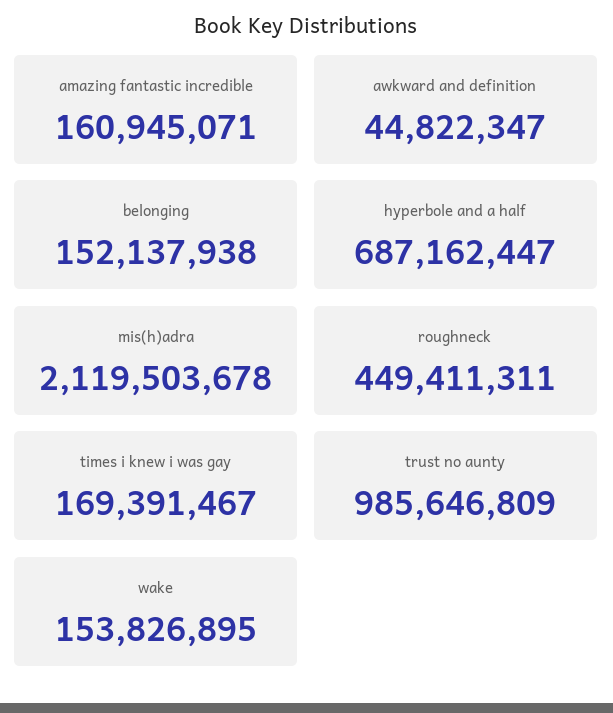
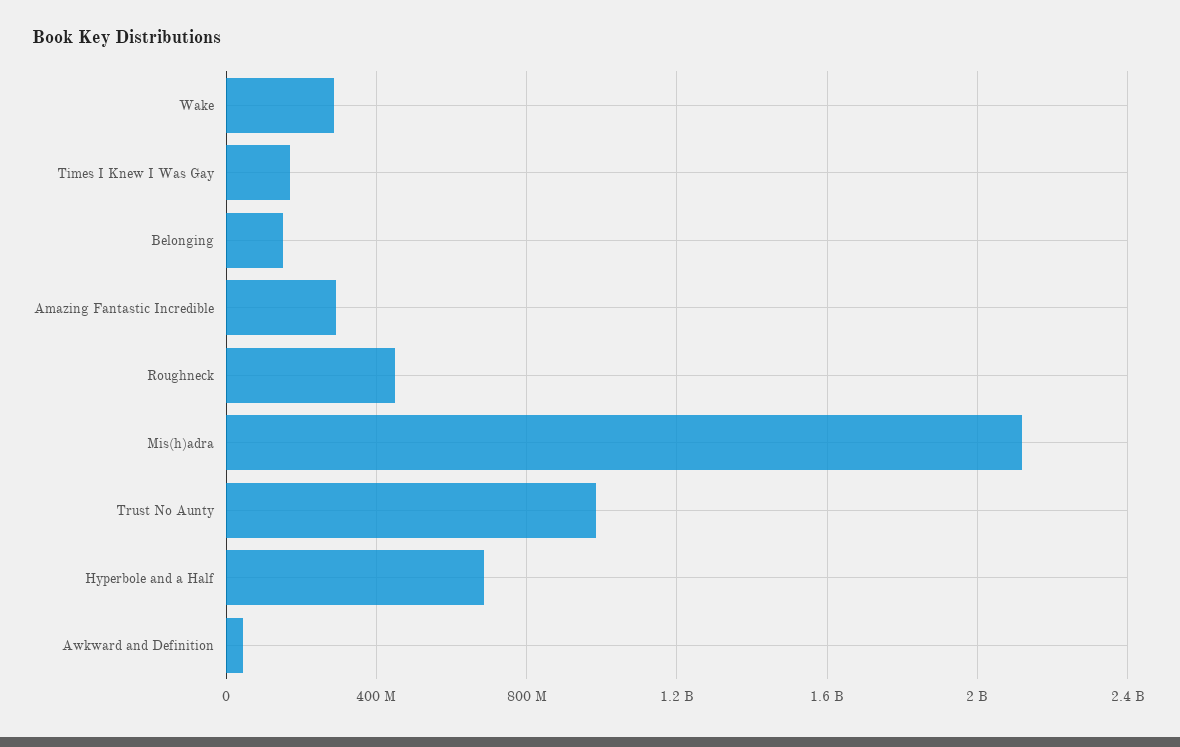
  {
-   "amazing fantastic incredible": 160945071,
+   "amazing fantastic incredible": 300000000,
    "awkward and definition": 44822347,
    "belonging": 152137938,
    "hyperbole and a half": 687162447,
    "mis(h)adra": 2119503678,
    "roughneck": 449411311,
    "times i knew i was gay": 169391467,
    "trust no aunty": 985646809,
-   "wake": 153826895
+   "wake": 300000000
  }

